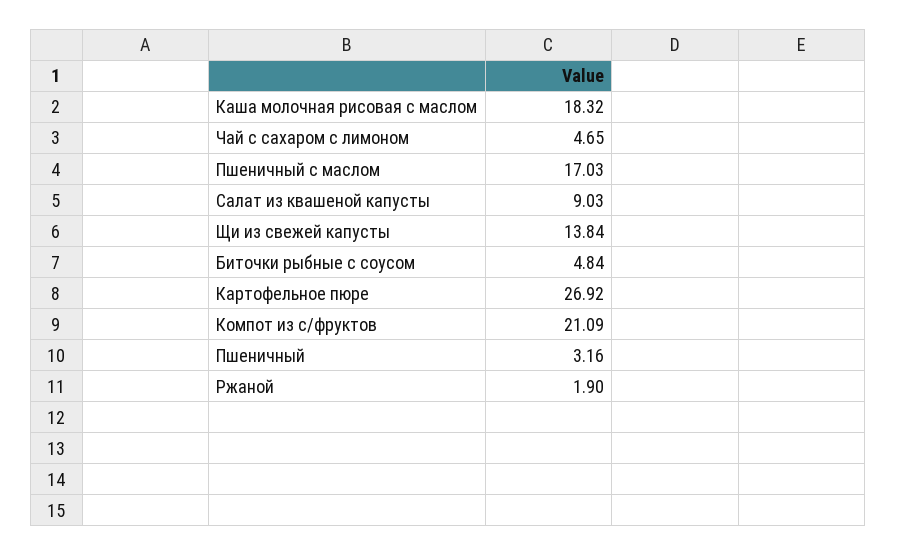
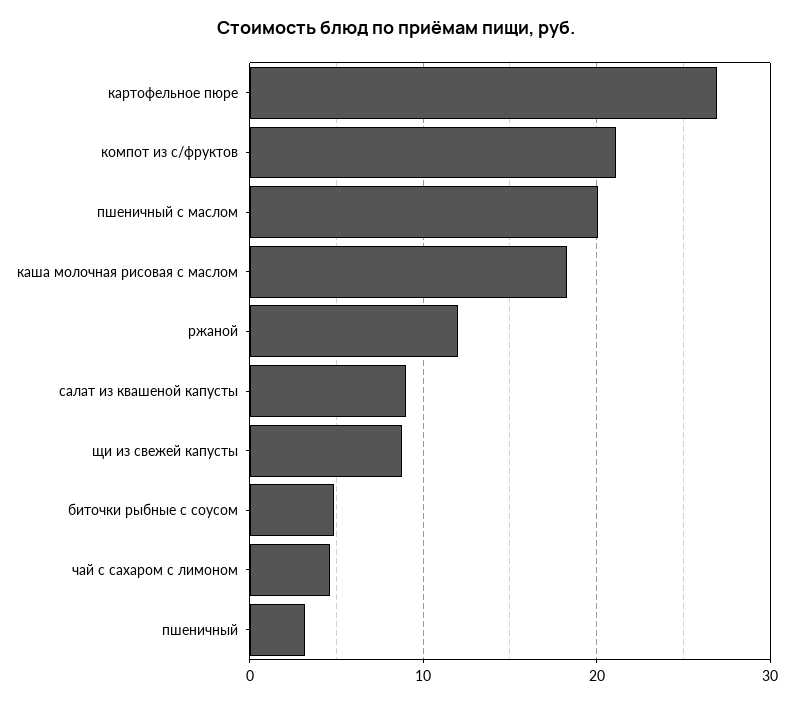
  {
    "Каша молочная рисовая с маслом": 18.32,
    "Чай с сахаром с лимоном": 4.65,
-   "Пшеничный с маслом": 17.03,
+   "Пшеничный с маслом": 20,
    "Салат из квашеной капусты": 9.03,
-   "Щи из свежей капусты": 13.84,
+   "Щи из свежей капусты": 9,
    "Биточки рыбные с соусом": 4.84,
    "Картофельное пюре": 26.92,
    "Компот из с/фруктов": 21.09,
    "Пшеничный": 3.16,
-   "Ржаной": 1.9
+   "Ржаной": 12
  }

